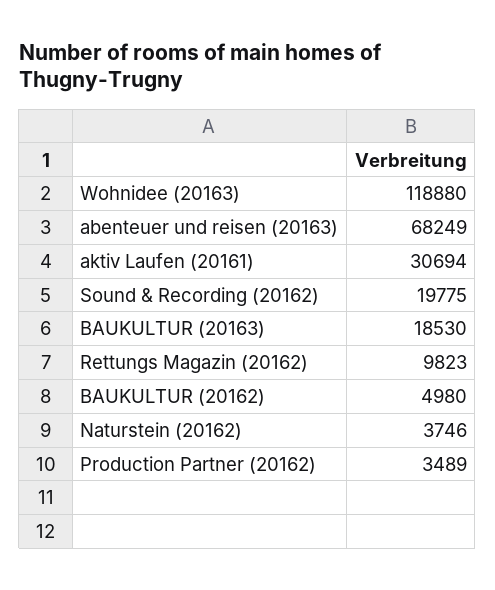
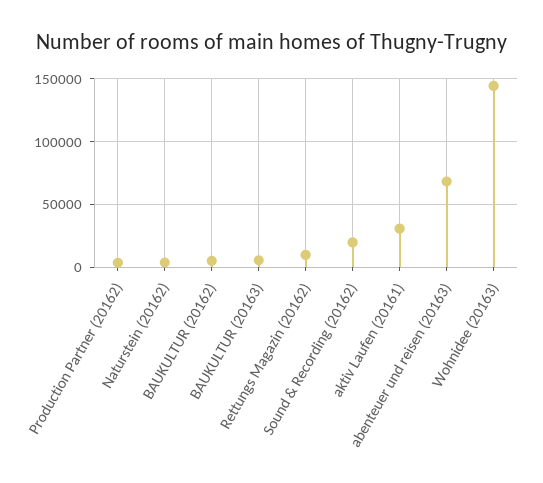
  {
-   "Wohnidee (20163)": 118880,
+   "Wohnidee (20163)": 145000,
    "abenteuer und reisen (20163)": 68249,
    "aktiv Laufen (20161)": 30694,
    "Sound & Recording (20162)": 19775,
-   "BAUKULTUR (20163)": 18530,
+   "BAUKULTUR (20163)": 5000,
    "Rettungs Magazin (20162)": 9823,
    "BAUKULTUR (20162)": 4980,
    "Naturstein (20162)": 3746,
    "Production Partner (20162)": 3489
  }

